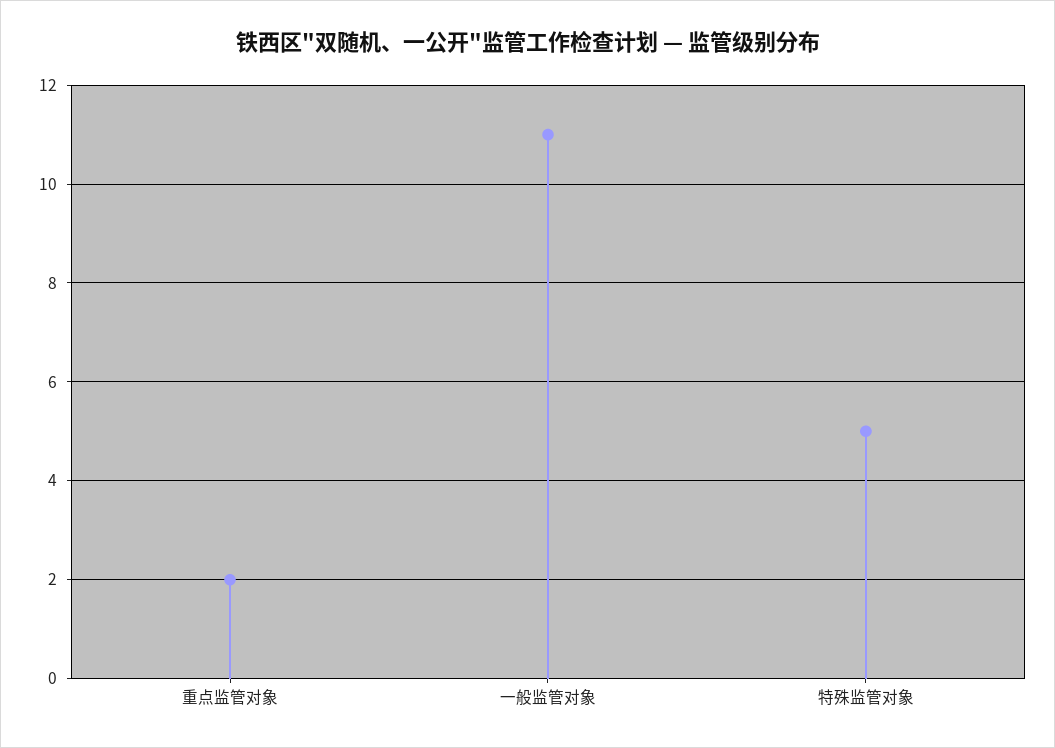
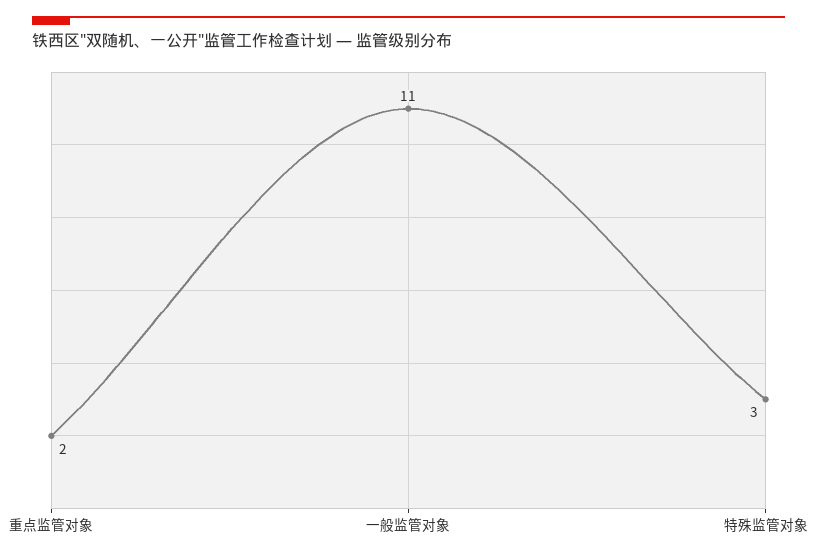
  {
    "重点监管对象": 2,
    "一般监管对象": 11,
-   "特殊监管对象": 5
+   "特殊监管对象": 3
  }

